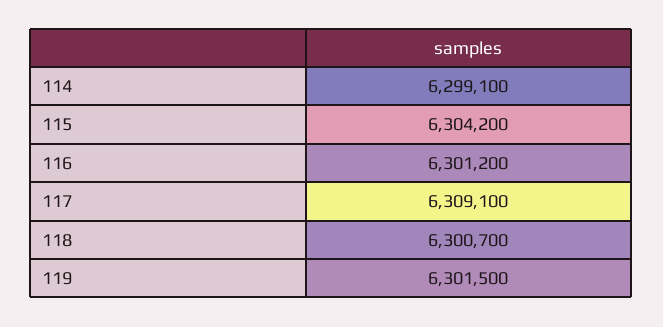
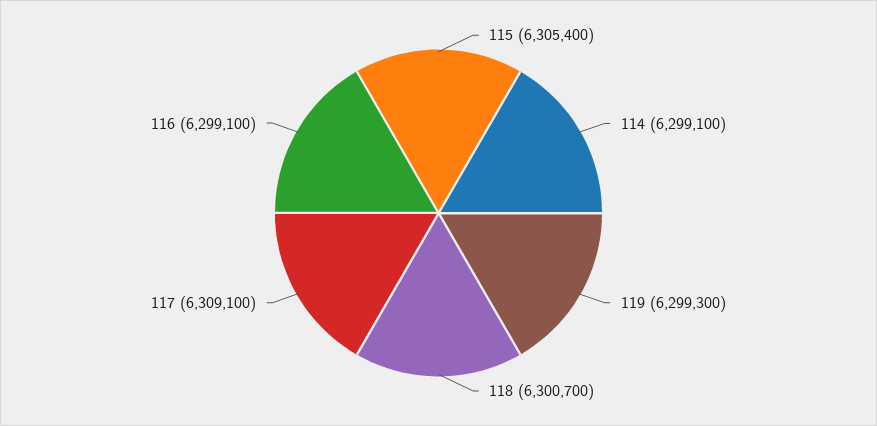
  {
    "114": 6299100,
-   "115": 6304200,
+   "115": 6305400,
-   "116": 6301200,
+   "116": 6299100,
    "117": 6309100,
    "118": 6300700,
-   "119": 6301500
+   "119": 6299300
  }

